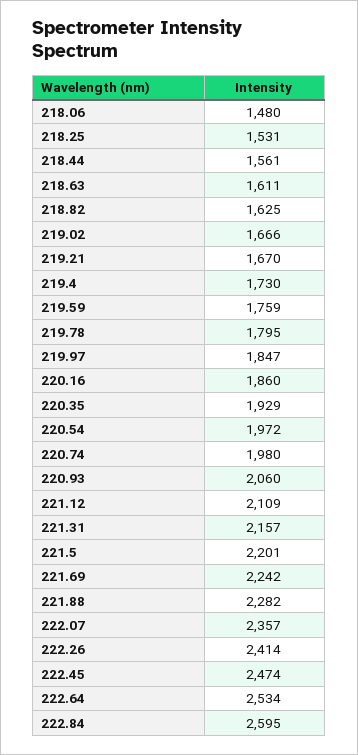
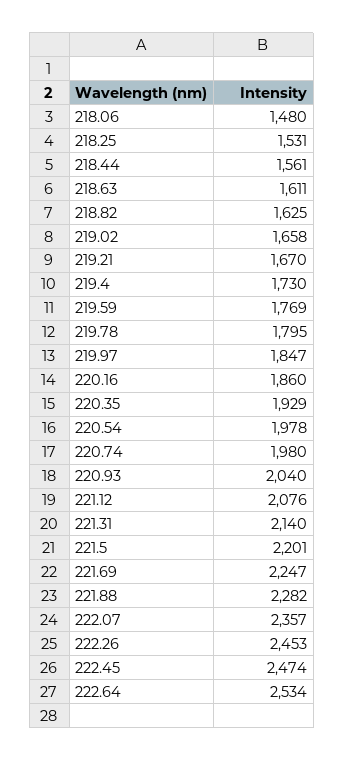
  {
    "218.06": 1480,
    "218.25": 1531,
    "218.44": 1561,
    "218.63": 1611,
    "218.82": 1625,
-   "219.02": 1666,
+   "219.02": 1658,
    "219.21": 1670,
    "219.4": 1730,
-   "219.59": 1759,
+   "219.59": 1769,
    "219.78": 1795,
    "219.97": 1847,
    "220.16": 1860,
    "220.35": 1929,
-   "220.54": 1972,
+   "220.54": 1978,
    "220.74": 1980,
-   "220.93": 2060,
+   "220.93": 2040,
-   "221.12": 2109,
+   "221.12": 2076,
-   "221.31": 2157,
+   "221.31": 2140,
    "221.5": 2201,
-   "221.69": 2242,
+   "221.69": 2247,
    "221.88": 2282,
    "222.07": 2357,
-   "222.26": 2414,
+   "222.26": 2453,
    "222.45": 2474,
-   "222.64": 2534,
+   "222.64": 2534
-   "222.84": 2595
  }

